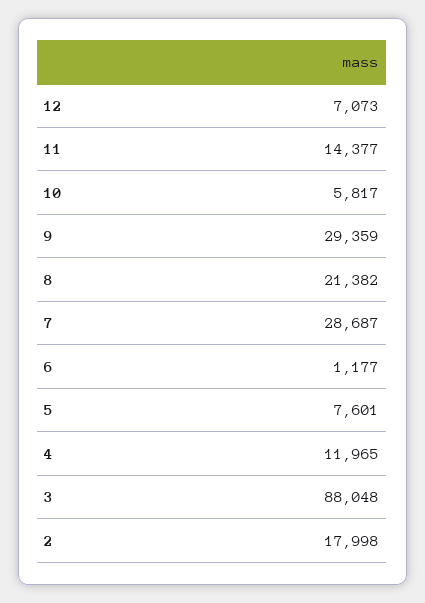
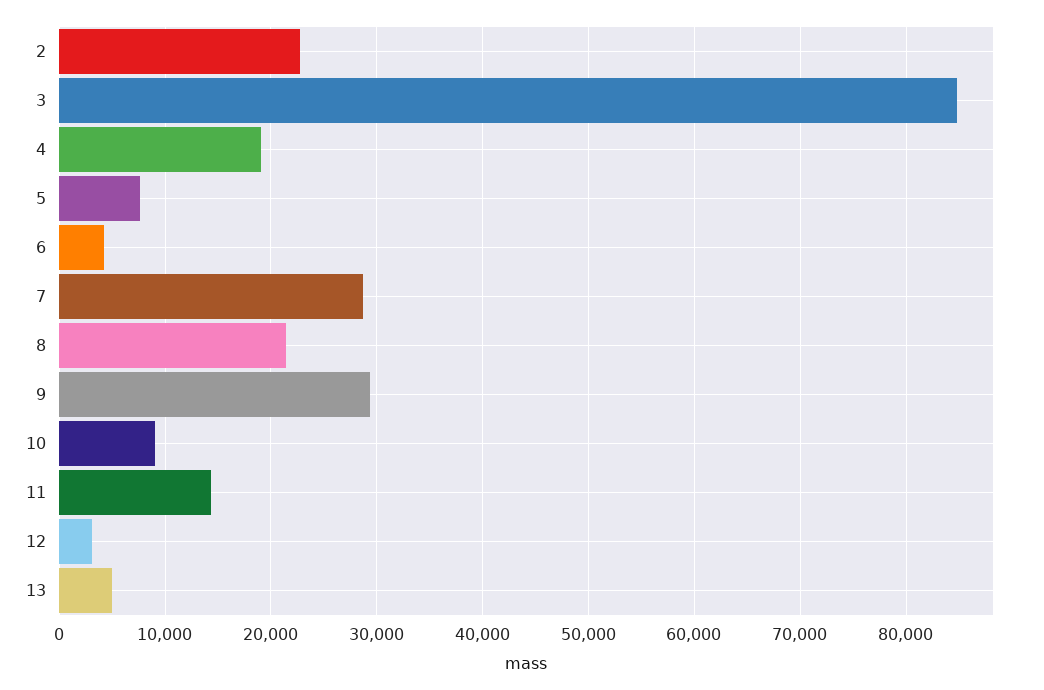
  {
-   "12": 7073,
+   "12": 3000,
    "11": 14377,
-   "10": 5817,
+   "10": 9000,
    "9": 29359,
    "8": 21382,
    "7": 28687,
-   "6": 1177,
+   "6": 4000,
    "5": 7601,
-   "4": 11965,
+   "4": 19000,
-   "3": 88048,
+   "3": 85000,
-   "2": 17998
+   "2": 23000,
+   "13": 5000
  }

